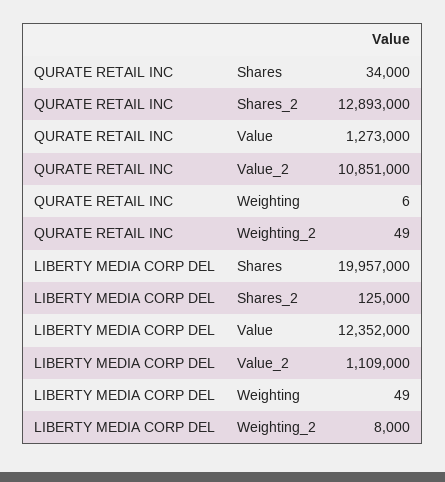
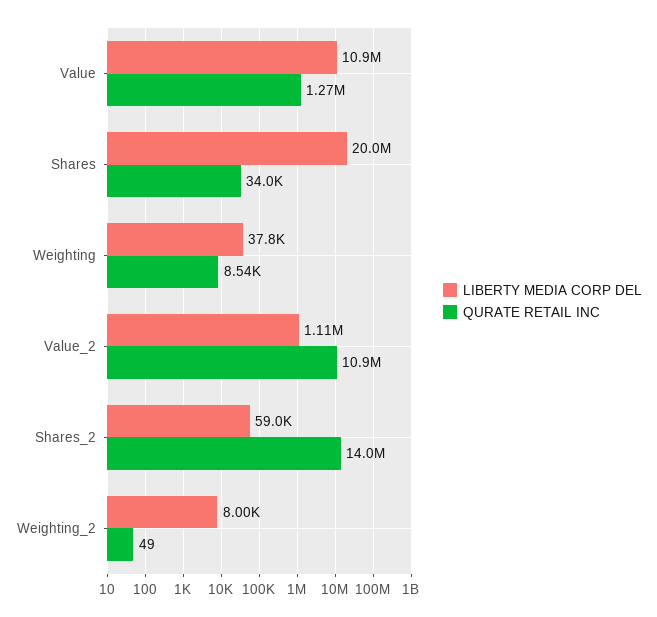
  {
    "QURATE RETAIL INC": {
      "Shares": 34000,
-     "Shares_2": 12893000,
+     "Shares_2": 14000000,
      "Value": 1273000,
      "Value_2": 10851000,
-     "Weighting": 6,
+     "Weighting": 8540,
      "Weighting_2": 49
    },
    "LIBERTY MEDIA CORP DEL": {
      "Shares": 19957000,
-     "Shares_2": 125000,
+     "Shares_2": 59000,
-     "Value": 12352000,
+     "Value": 10900000,
      "Value_2": 1109000,
-     "Weighting": 49,
+     "Weighting": 37800,
      "Weighting_2": 8000
    }
  }

